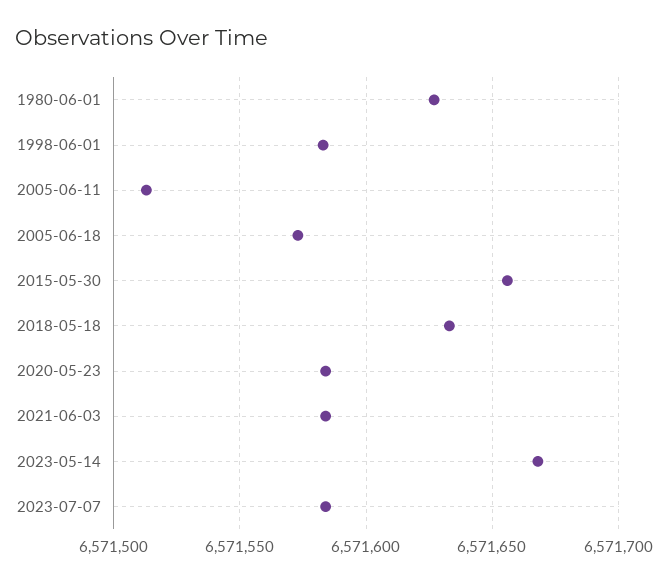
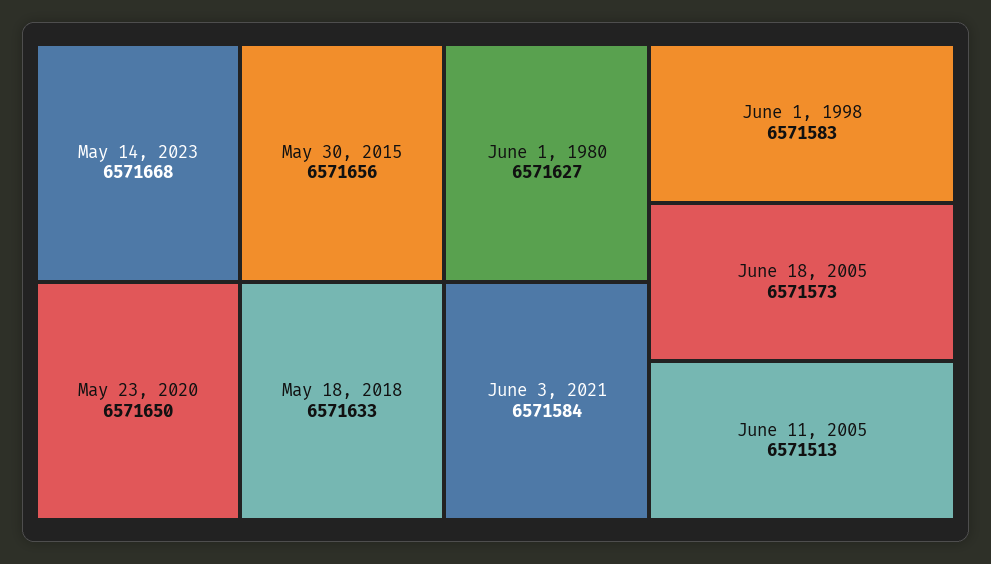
  {
    "1980-06-01": 6571627,
    "1998-06-01": 6571583,
    "2005-06-11": 6571513,
    "2005-06-18": 6571573,
    "2015-05-30": 6571656,
    "2018-05-18": 6571633,
-   "2020-05-23": 6571585,
+   "2020-05-23": 6571650,
    "2021-06-03": 6571584,
-   "2023-05-14": 6571668,
+   "2023-05-14": 6571668
-   "2023-07-07": 6571585
  }

